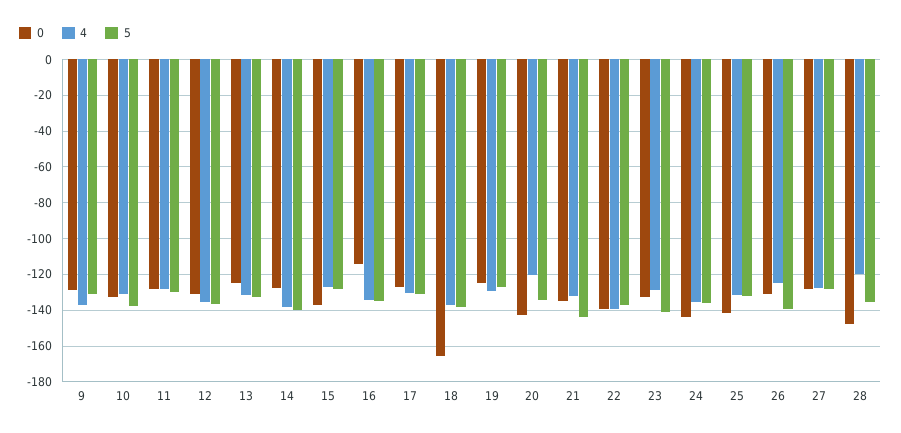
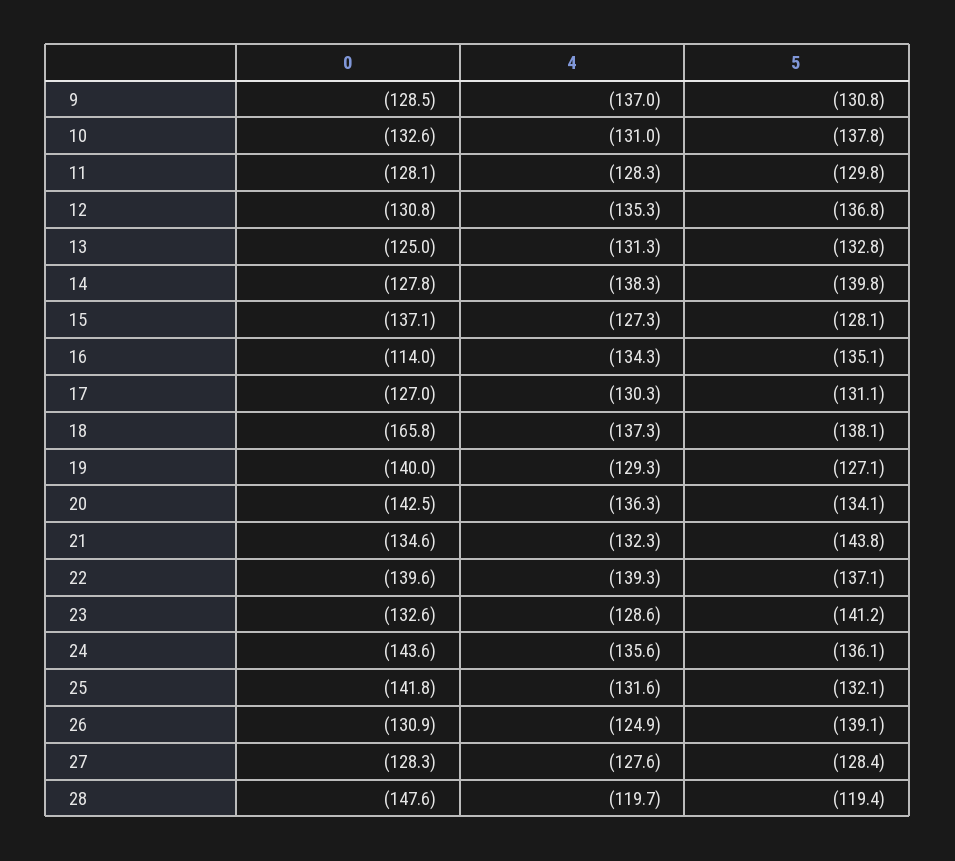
  {
    "0": {
      "9": -128.5,
      "10": -132.6,
      "11": -128.1,
      "12": -130.8,
      "13": -125,
      "14": -127.8,
      "15": -137.1,
      "16": -114,
      "17": -127,
      "18": -165.8,
-     "19": -125,
+     "19": -140,
      "20": -142.5,
      "21": -134.6,
      "22": -139.6,
      "23": -132.6,
      "24": -143.6,
      "25": -141.8,
      "26": -130.9,
      "27": -128.3,
      "28": -147.6
    },
    "4": {
      "9": -137,
      "10": -131,
      "11": -128.3,
      "12": -135.3,
      "13": -131.3,
      "14": -138.3,
      "15": -127.3,
      "16": -134.3,
      "17": -130.3,
      "18": -137.3,
      "19": -129.3,
-     "20": -120,
+     "20": -136.3,
      "21": -132.3,
      "22": -139.3,
      "23": -128.6,
      "24": -135.6,
      "25": -131.6,
      "26": -124.9,
      "27": -127.6,
      "28": -119.7
    },
    "5": {
      "9": -130.8,
      "10": -137.8,
      "11": -129.8,
      "12": -136.8,
      "13": -132.8,
      "14": -139.8,
      "15": -128.1,
      "16": -135.1,
      "17": -131.1,
      "18": -138.1,
      "19": -127.1,
      "20": -134.1,
      "21": -143.8,
      "22": -137.1,
      "23": -141.2,
      "24": -136.1,
      "25": -132.1,
      "26": -139.1,
      "27": -128.4,
-     "28": -135
+     "28": -119.4
    }
  }

